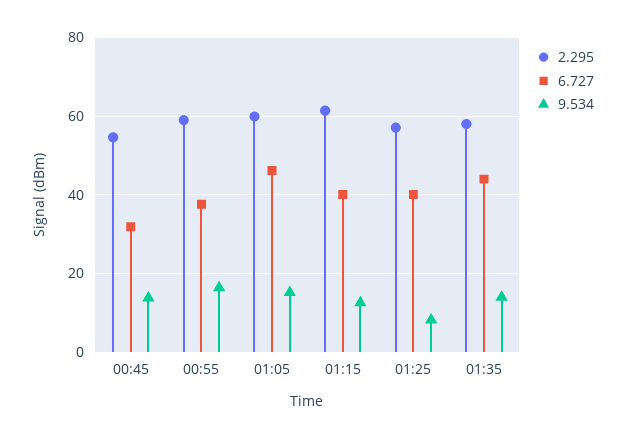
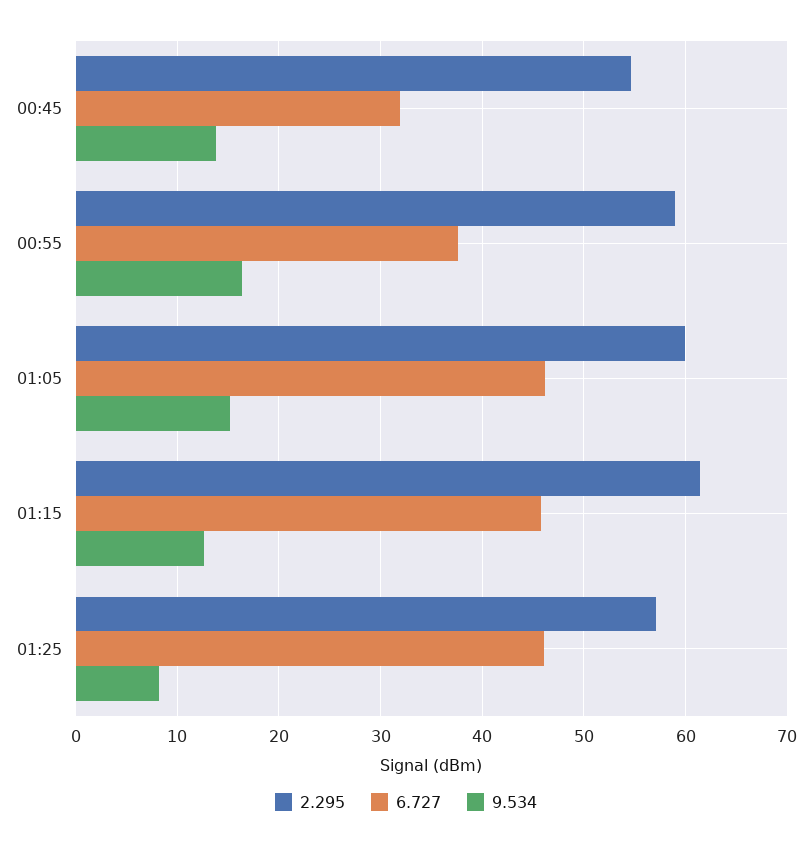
  {
    "2.295": {
      "00:45": 55,
      "00:55": 59,
      "01:05": 60,
      "01:15": 61,
-     "01:25": 57,
+     "01:25": 57
-     "01:35": 58
    },
    "6.727": {
      "00:45": 32,
      "00:55": 38,
      "01:05": 46,
-     "01:15": 40,
+     "01:15": 46,
-     "01:25": 40,
+     "01:25": 46
-     "01:35": 44
    },
    "9.534": {
      "00:45": 14,
      "00:55": 16,
      "01:05": 15,
      "01:15": 13,
-     "01:25": 8,
+     "01:25": 8
-     "01:35": 14
    }
  }

